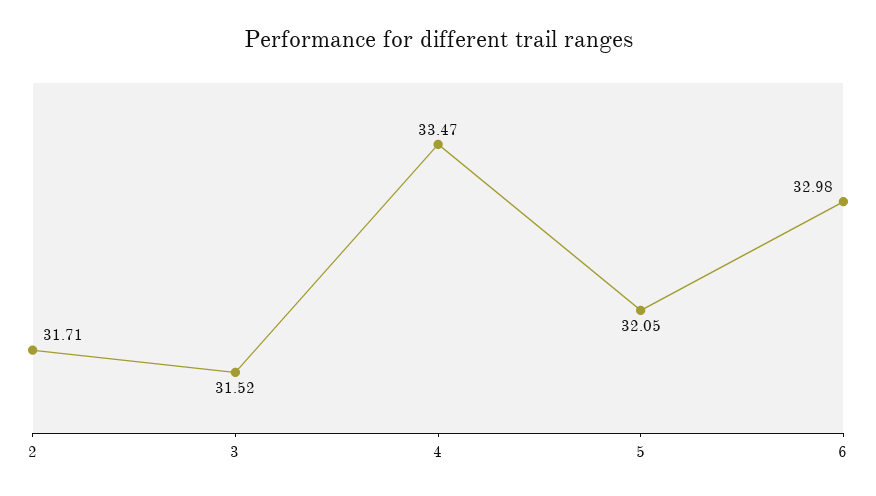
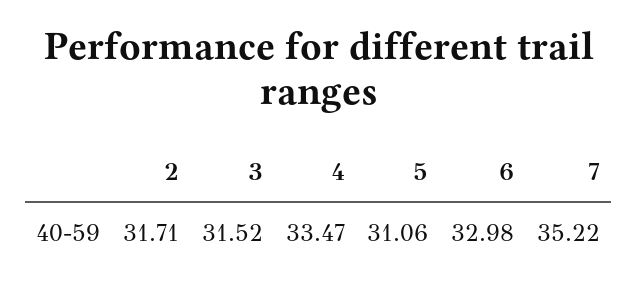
  {
    "2": 31.71,
    "3": 31.52,
    "4": 33.47,
-   "5": 32.05,
+   "5": 31.06,
-   "6": 32.98
+   "6": 32.98,
+   "7": 35.22
  }

